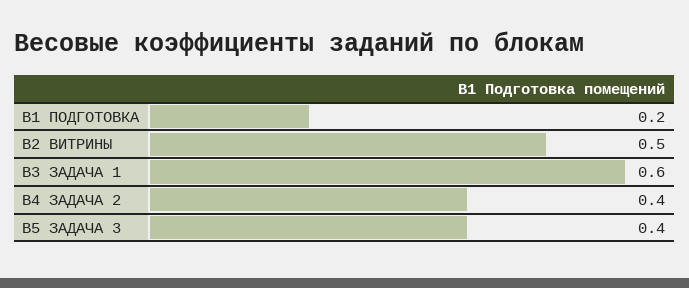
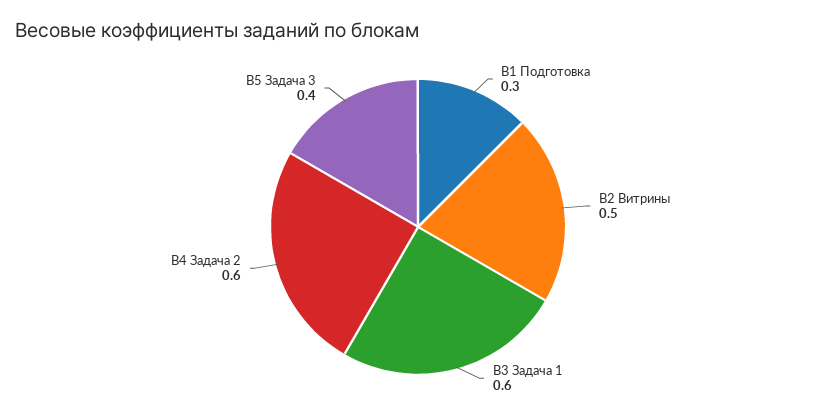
  {
-   "В1 ПОДГОТОВКА": 0.2,
+   "В1 ПОДГОТОВКА": 0.3,
    "В2 ВИТРИНЫ": 0.5,
    "В3 ЗАДАЧА 1": 0.6,
-   "В4 ЗАДАЧА 2": 0.4,
+   "В4 ЗАДАЧА 2": 0.6,
    "В5 ЗАДАЧА 3": 0.4
  }

